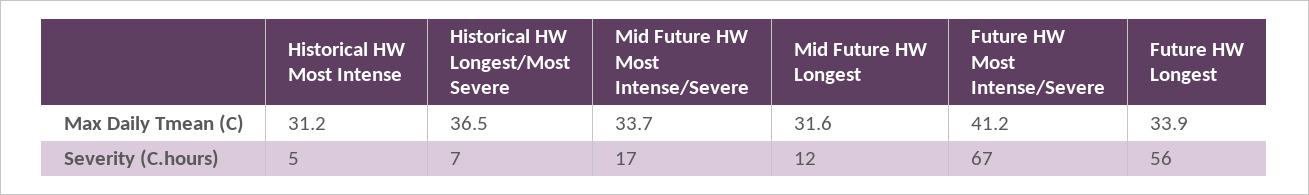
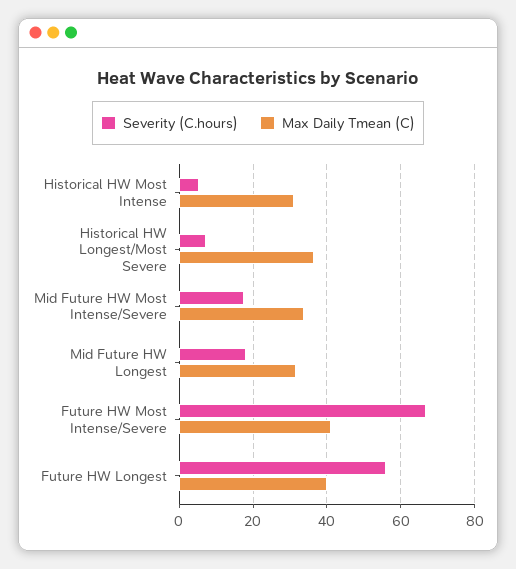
  {
    "Max Daily Tmean (C)": {
      "Historical HW Most Intense": 31.2,
      "Historical HW Longest/Most Severe": 36.5,
      "Mid Future HW Most Intense/Severe": 33.7,
      "Mid Future HW Longest": 31.6,
      "Future HW Most Intense/Severe": 41.2,
-     "Future HW Longest": 33.9
+     "Future HW Longest": 40
    },
    "Severity (C.hours)": {
      "Historical HW Most Intense": 5,
      "Historical HW Longest/Most Severe": 7,
      "Mid Future HW Most Intense/Severe": 17,
-     "Mid Future HW Longest": 12,
+     "Mid Future HW Longest": 18,
      "Future HW Most Intense/Severe": 67,
      "Future HW Longest": 56
    }
  }

